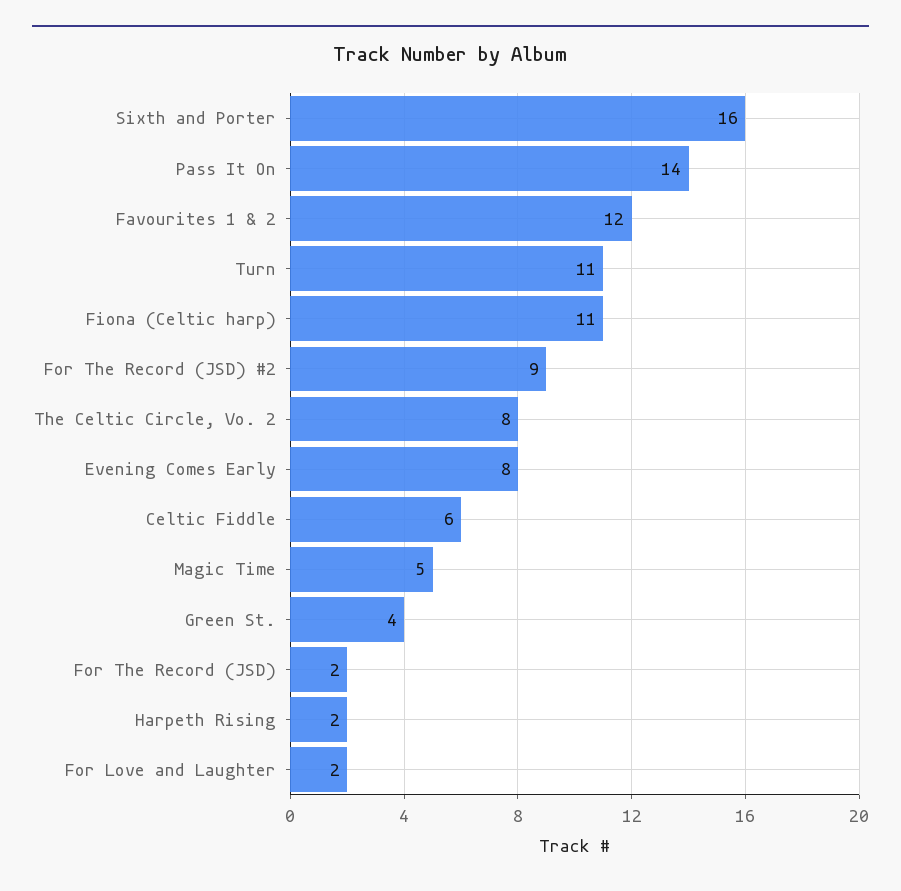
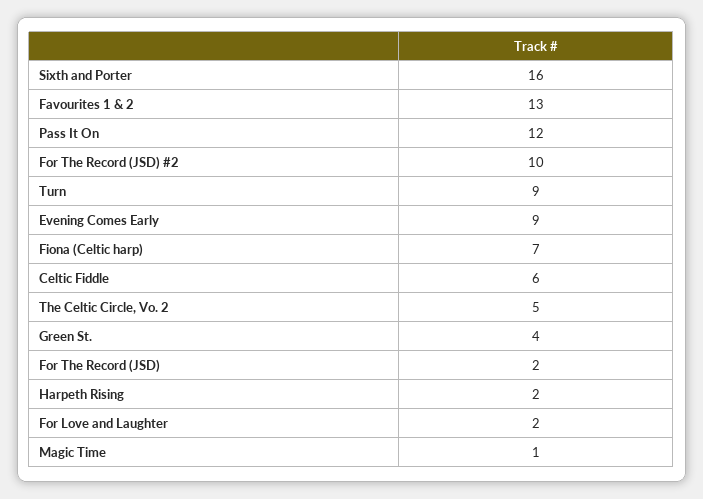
  {
    "Sixth and Porter": 16,
-   "Pass It On": 14,
+   "Pass It On": 12,
-   "Favourites 1 & 2": 12,
+   "Favourites 1 & 2": 13,
-   "Turn": 11,
+   "Turn": 9,
-   "Fiona (Celtic harp)": 11,
+   "Fiona (Celtic harp)": 7,
-   "For The Record (JSD) #2": 9,
+   "For The Record (JSD) #2": 10,
-   "The Celtic Circle, Vo. 2": 8,
+   "The Celtic Circle, Vo. 2": 5,
-   "Evening Comes Early": 8,
+   "Evening Comes Early": 9,
    "Celtic Fiddle": 6,
-   "Magic Time": 5,
+   "Magic Time": 1,
    "Green St.": 4,
    "For The Record (JSD)": 2,
    "Harpeth Rising": 2,
    "For Love and Laughter": 2
  }

